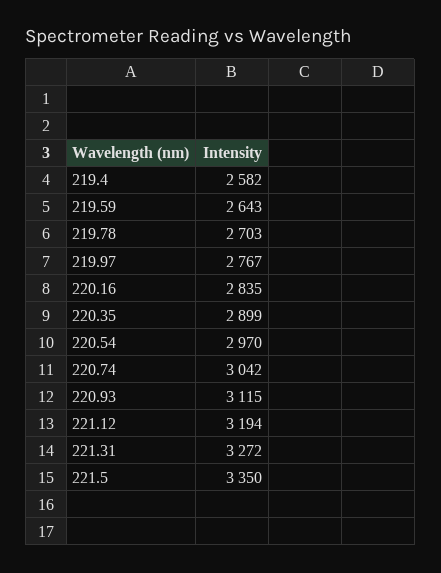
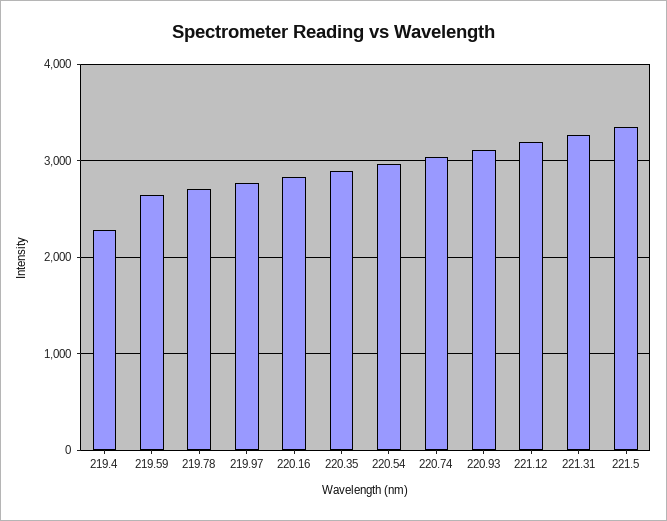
  {
-   "219.4": 2582,
+   "219.4": 2300,
    "219.59": 2643,
    "219.78": 2703,
    "219.97": 2767,
    "220.16": 2835,
    "220.35": 2899,
    "220.54": 2970,
    "220.74": 3042,
    "220.93": 3115,
    "221.12": 3194,
    "221.31": 3272,
    "221.5": 3350
  }

